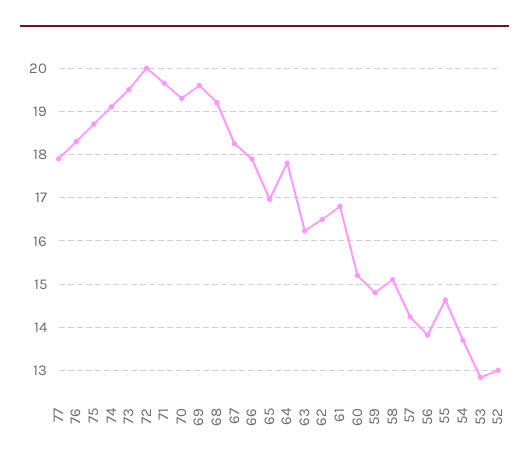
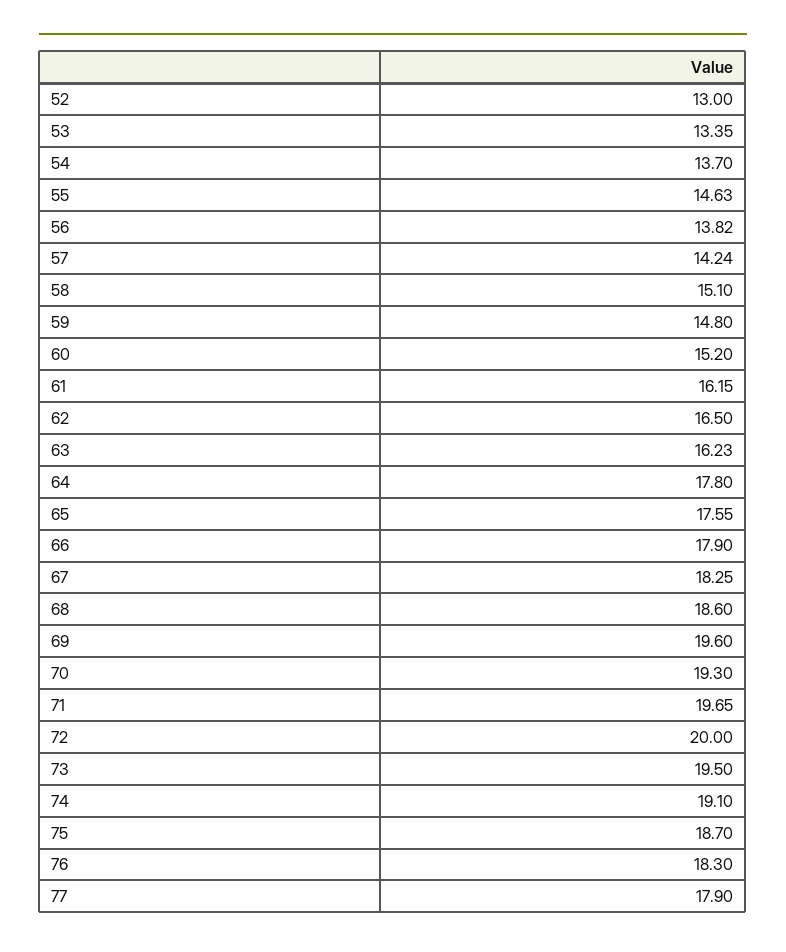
  {
    "77": 17.9,
    "76": 18.3,
    "75": 18.7,
    "74": 19.1,
    "73": 19.5,
    "72": 20,
    "71": 19.65,
    "70": 19.3,
    "69": 19.6,
-   "68": 19.2,
+   "68": 18.6,
    "67": 18.25,
    "66": 17.9,
-   "65": 17,
+   "65": 17.55,
    "64": 17.8,
    "63": 16.23,
    "62": 16.5,
-   "61": 16.8,
+   "61": 16.15,
    "60": 15.2,
    "59": 14.8,
    "58": 15.1,
    "57": 14.24,
    "56": 13.82,
    "55": 14.63,
    "54": 13.7,
-   "53": 12.8,
+   "53": 13.35,
    "52": 13
  }

